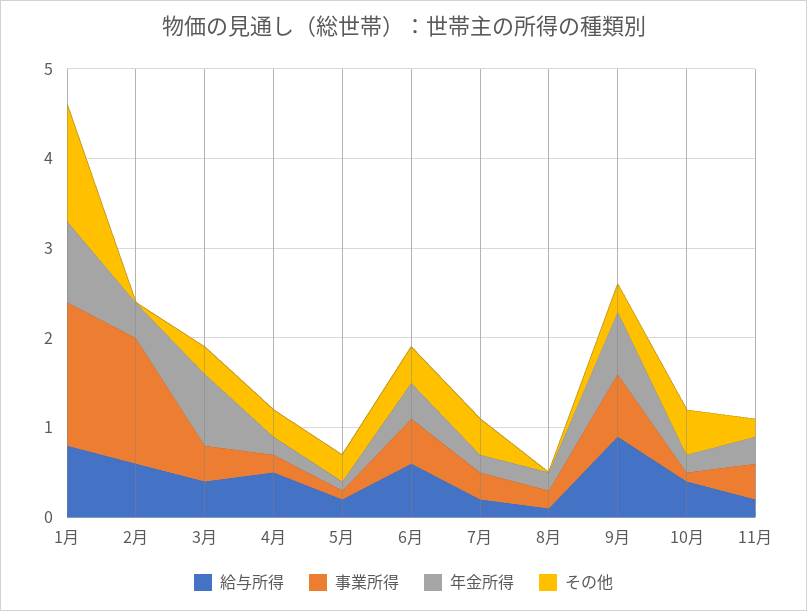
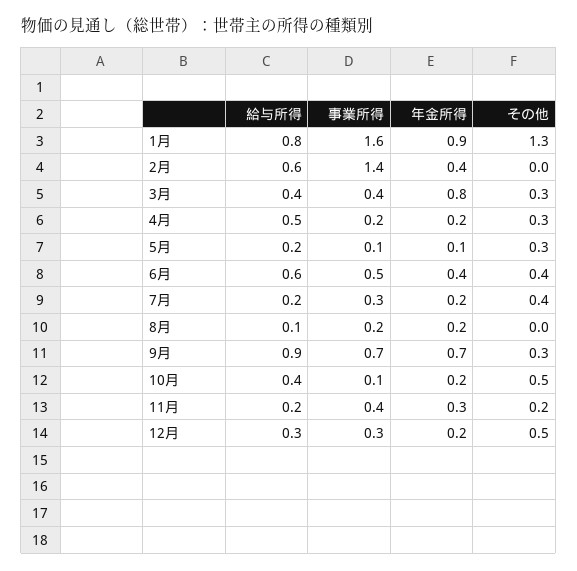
  {
    "給与所得": {
      "1月": 0.8,
      "2月": 0.6,
      "3月": 0.4,
      "4月": 0.5,
      "5月": 0.2,
      "6月": 0.6,
      "7月": 0.2,
      "8月": 0.1,
      "9月": 0.9,
      "10月": 0.4,
-     "11月": 0.2
+     "11月": 0.2,
+     "12月": 0.3
    },
    "事業所得": {
      "1月": 1.6,
      "2月": 1.4,
      "3月": 0.4,
      "4月": 0.2,
      "5月": 0.1,
      "6月": 0.5,
      "7月": 0.3,
      "8月": 0.2,
      "9月": 0.7,
      "10月": 0.1,
-     "11月": 0.4
+     "11月": 0.4,
+     "12月": 0.3
    },
    "年金所得": {
      "1月": 0.9,
      "2月": 0.4,
      "3月": 0.8,
      "4月": 0.2,
      "5月": 0.1,
      "6月": 0.4,
      "7月": 0.2,
      "8月": 0.2,
      "9月": 0.7,
      "10月": 0.2,
-     "11月": 0.3
+     "11月": 0.3,
+     "12月": 0.2
    },
    "その他": {
      "1月": 1.3,
      "2月": 0,
      "3月": 0.3,
      "4月": 0.3,
      "5月": 0.3,
      "6月": 0.4,
      "7月": 0.4,
      "8月": 0,
      "9月": 0.3,
      "10月": 0.5,
-     "11月": 0.2
+     "11月": 0.2,
+     "12月": 0.5
    }
  }

